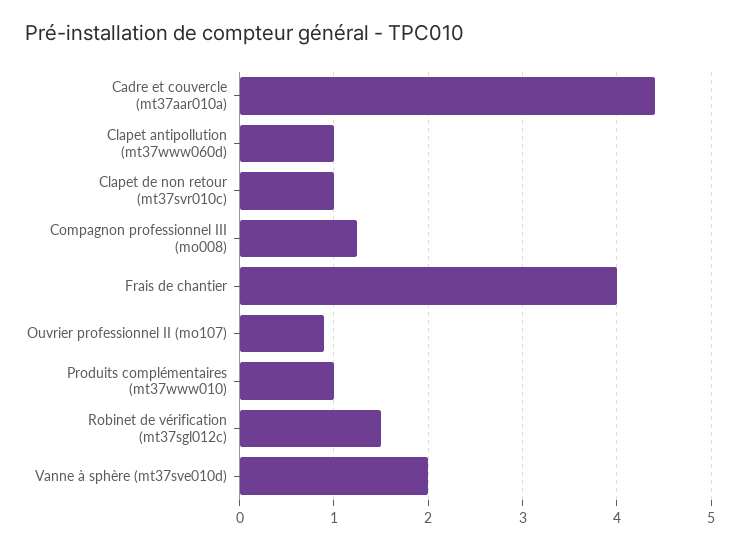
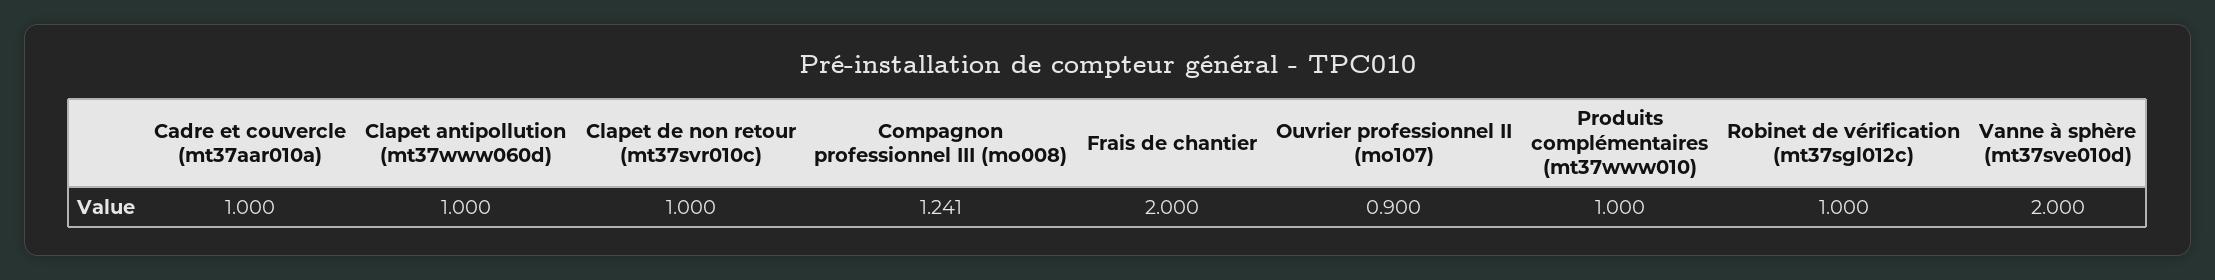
  {
-   "Cadre et couvercle (mt37aar010a)": 4.4,
+   "Cadre et couvercle (mt37aar010a)": 1,
    "Clapet antipollution (mt37www060d)": 1,
    "Clapet de non retour (mt37svr010c)": 1,
    "Compagnon professionnel III (mo008)": 1.241,
-   "Frais de chantier": 4,
+   "Frais de chantier": 2,
    "Ouvrier professionnel II (mo107)": 0.9,
    "Produits complémentaires (mt37www010)": 1,
-   "Robinet de vérification (mt37sgl012c)": 1.5,
+   "Robinet de vérification (mt37sgl012c)": 1,
    "Vanne à sphère (mt37sve010d)": 2
  }

